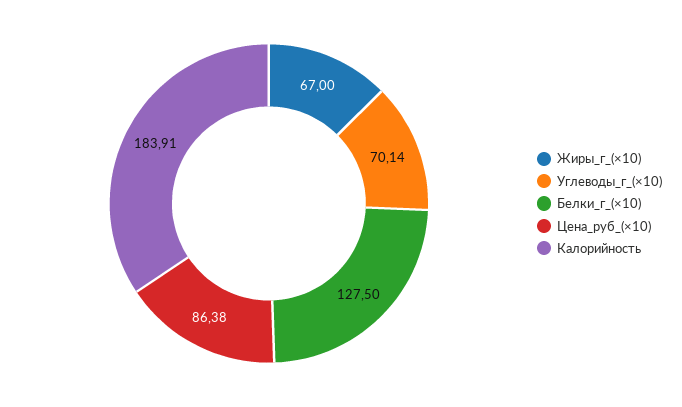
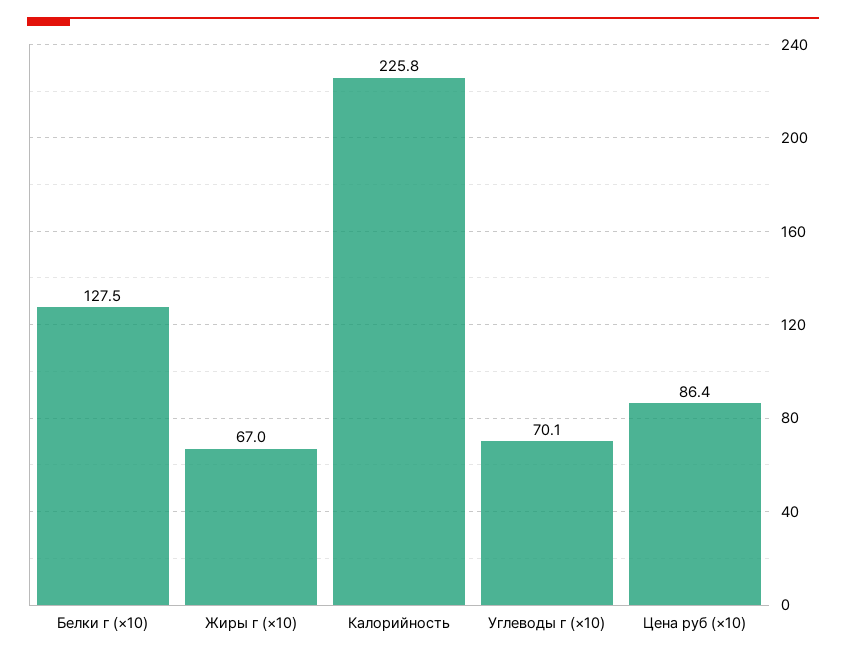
  {
    "Жиры_г_(×10)": 67,
    "Углеводы_г_(×10)": 70.14,
    "Белки_г_(×10)": 127.5,
    "Цена_руб_(×10)": 86.38,
-   "Калорийность": 183.91
+   "Калорийность": 225.8
  }

